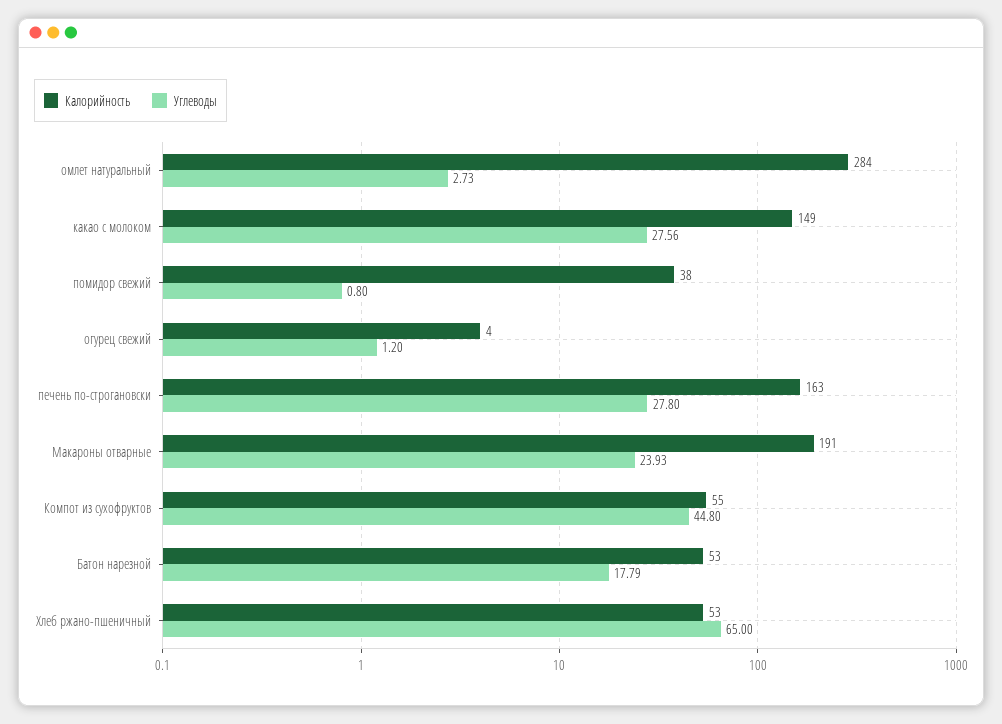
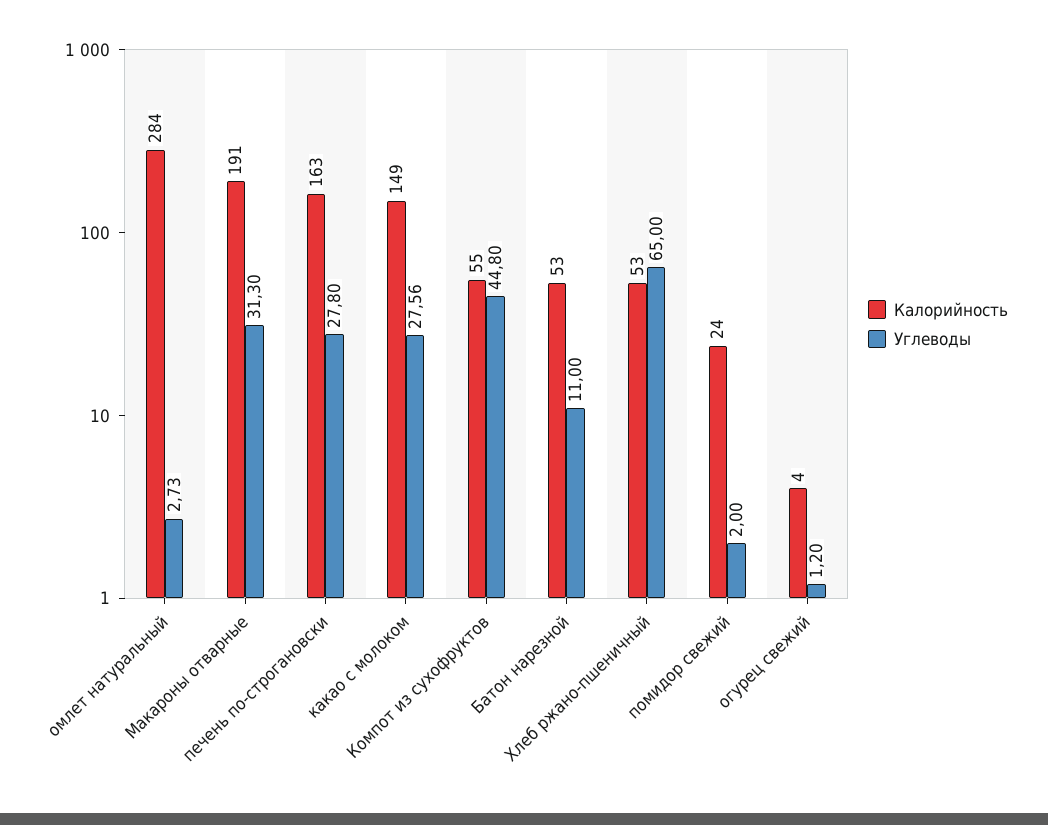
  {
    "Калорийность": {
      "омлет натуральный": 284,
      "какао с молоком": 149,
-     "помидор свежий": 38,
+     "помидор свежий": 24,
      "огурец свежий": 4,
      "печень по-строгановски": 163,
      "Макароны отварные": 191,
      "Компот из сухофруктов": 55,
      "Батон нарезной": 53,
      "Хлеб ржано-пшеничный": 53
    },
    "Углеводы": {
      "омлет натуральный": 2.73,
      "какао с молоком": 27.56,
-     "помидор свежий": 0.8,
+     "помидор свежий": 2,
      "огурец свежий": 1.2,
      "печень по-строгановски": 27.8,
-     "Макароны отварные": 23.93,
+     "Макароны отварные": 31.3,
      "Компот из сухофруктов": 44.8,
-     "Батон нарезной": 17.79,
+     "Батон нарезной": 11,
      "Хлеб ржано-пшеничный": 65
    }
  }

